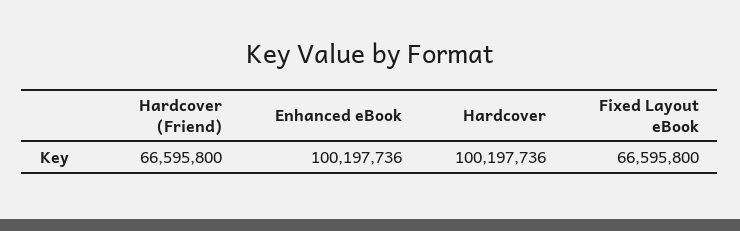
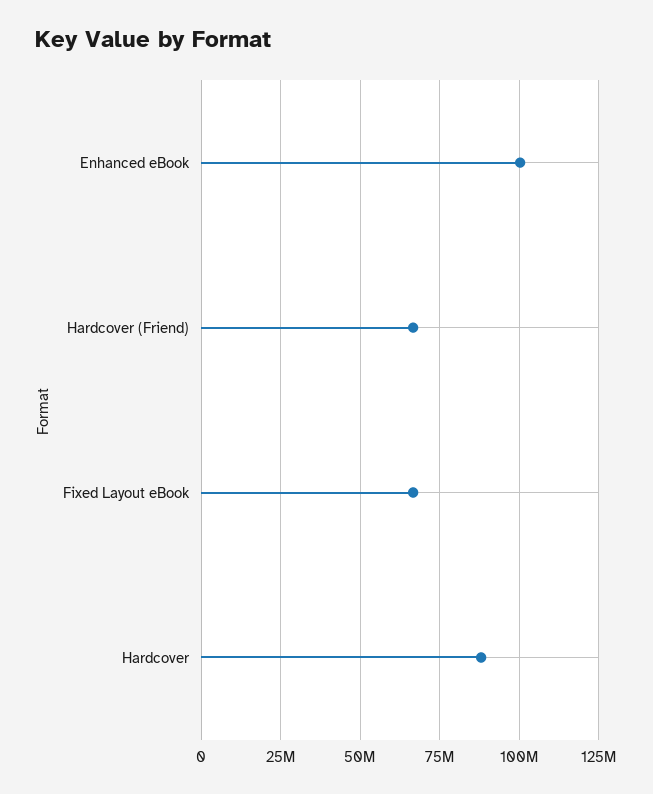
  {
    "Hardcover (Friend)": 66595800,
    "Enhanced eBook": 100197736,
-   "Hardcover": 100197736,
+   "Hardcover": 87500000,
    "Fixed Layout eBook": 66595800
  }

